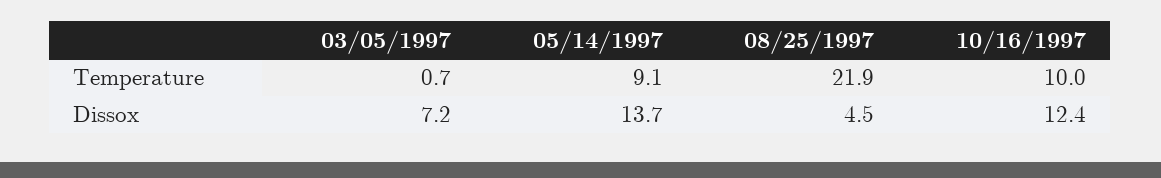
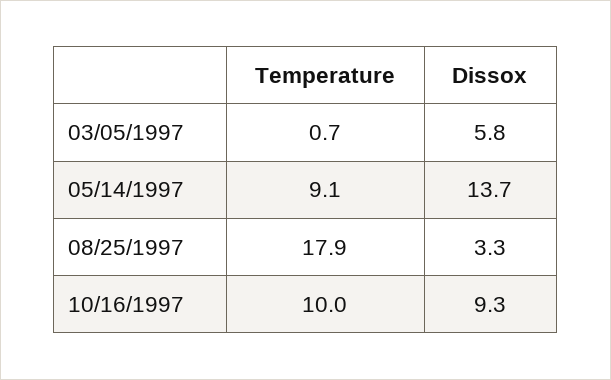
  {
    "03/05/1997": {
      "Temperature": 0.7,
-     "Dissox": 7.2
+     "Dissox": 5.8
    },
    "05/14/1997": {
      "Temperature": 9.1,
      "Dissox": 13.7
    },
    "08/25/1997": {
-     "Temperature": 21.9,
+     "Temperature": 17.9,
-     "Dissox": 4.5
+     "Dissox": 3.3
    },
    "10/16/1997": {
      "Temperature": 10,
-     "Dissox": 12.4
+     "Dissox": 9.3
    }
  }

